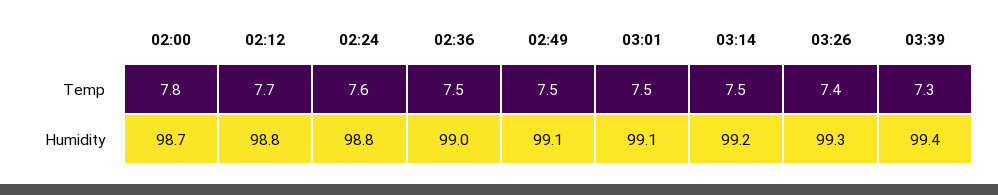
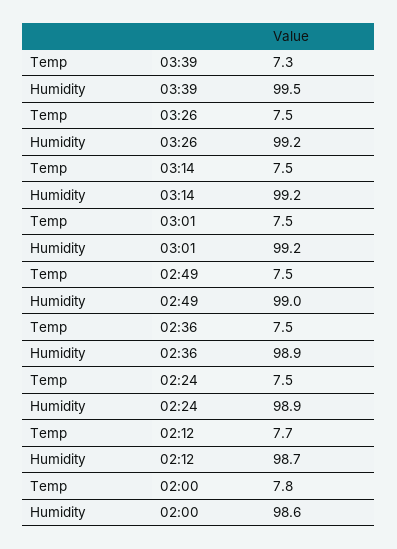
  {
    "02:00": {
      "Temp": 7.8,
-     "Humidity": 98.7
+     "Humidity": 98.6
    },
    "02:12": {
      "Temp": 7.7,
-     "Humidity": 98.8
+     "Humidity": 98.7
    },
    "02:24": {
-     "Temp": 7.6,
+     "Temp": 7.5,
-     "Humidity": 98.8
+     "Humidity": 98.9
    },
    "02:36": {
      "Temp": 7.5,
-     "Humidity": 99
+     "Humidity": 98.9
    },
    "02:49": {
      "Temp": 7.5,
-     "Humidity": 99.1
+     "Humidity": 99
    },
    "03:01": {
      "Temp": 7.5,
-     "Humidity": 99.1
+     "Humidity": 99.2
    },
    "03:14": {
      "Temp": 7.5,
      "Humidity": 99.2
    },
    "03:26": {
-     "Temp": 7.4,
+     "Temp": 7.5,
-     "Humidity": 99.3
+     "Humidity": 99.2
    },
    "03:39": {
      "Temp": 7.3,
-     "Humidity": 99.4
+     "Humidity": 99.5
    }
  }

